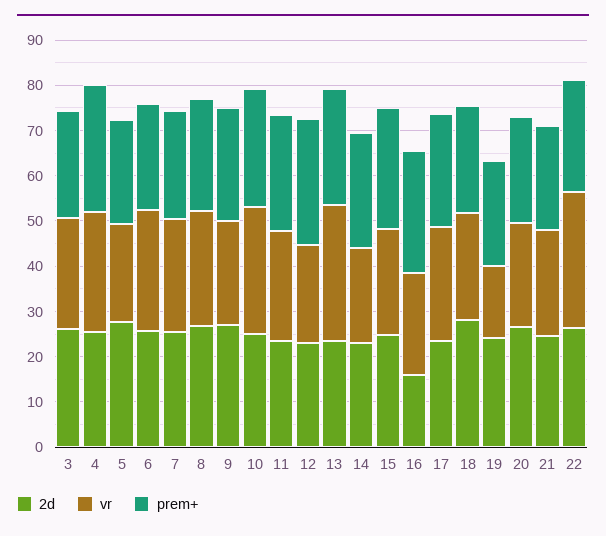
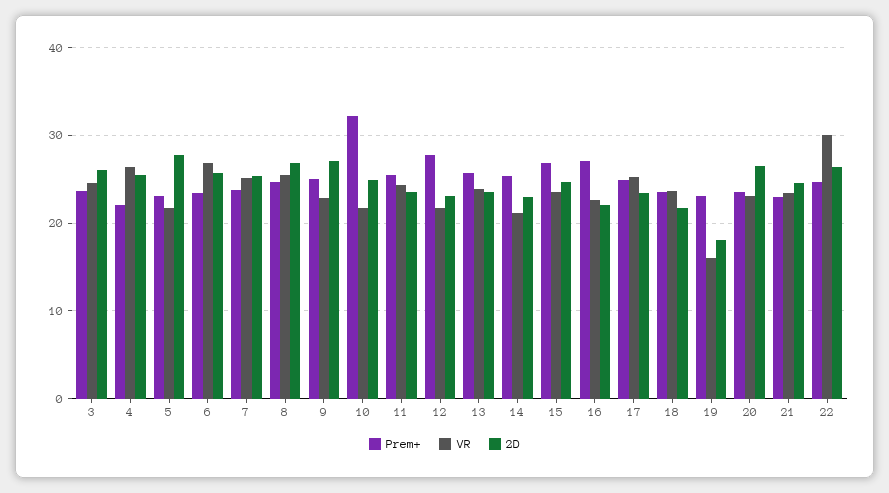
  {
    "2d": {
      "3": 26,
      "4": 26,
      "5": 28,
      "6": 26,
      "7": 25,
      "8": 27,
      "9": 27,
      "10": 25,
      "11": 24,
      "12": 23,
      "13": 24,
      "14": 23,
      "15": 25,
-     "16": 16,
+     "16": 22,
      "17": 23,
-     "18": 28,
+     "18": 22,
-     "19": 24,
+     "19": 18,
      "20": 27,
      "21": 25,
      "22": 26
    },
    "vr": {
      "3": 25,
      "4": 26,
      "5": 22,
      "6": 27,
      "7": 25,
      "8": 25,
      "9": 23,
-     "10": 28,
+     "10": 22,
      "11": 24,
      "12": 22,
-     "13": 30,
+     "13": 24,
      "14": 21,
      "15": 24,
      "16": 23,
      "17": 25,
      "18": 24,
      "19": 16,
      "20": 23,
      "21": 23,
      "22": 30
    },
    "prem+": {
      "3": 24,
-     "4": 28,
+     "4": 22,
      "5": 23,
      "6": 23,
      "7": 24,
      "8": 25,
      "9": 25,
-     "10": 26,
+     "10": 32,
      "11": 26,
      "12": 28,
      "13": 26,
      "14": 25,
      "15": 27,
      "16": 27,
      "17": 25,
      "18": 24,
      "19": 23,
      "20": 24,
      "21": 23,
      "22": 25
    }
  }

